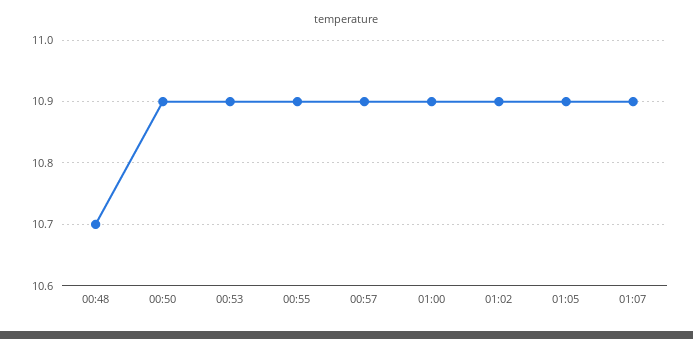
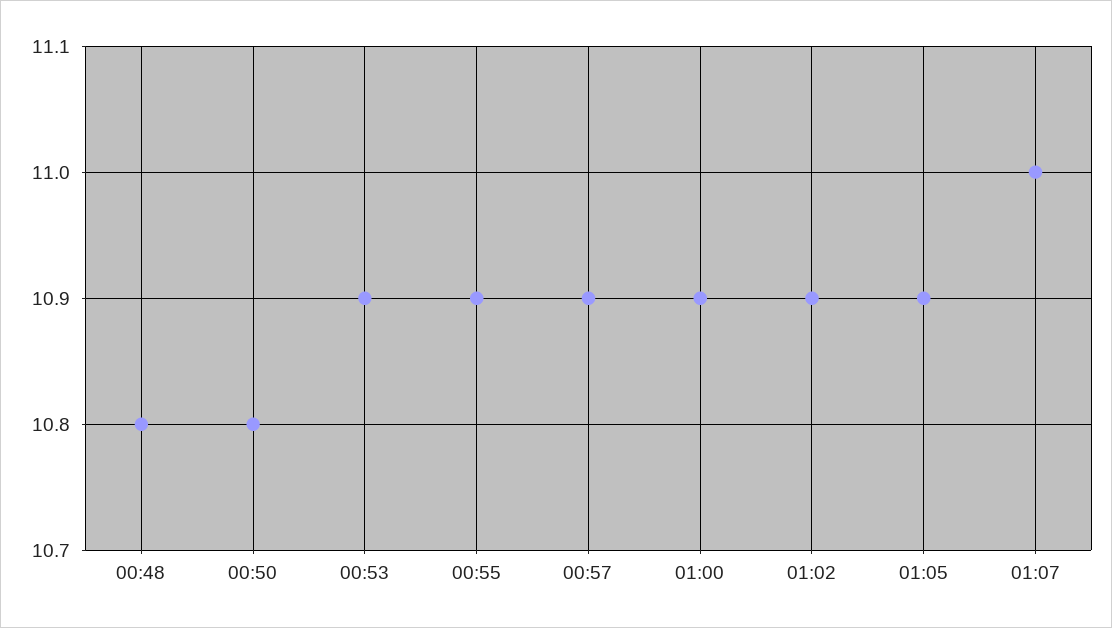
  {
-   "00:48": 10.7,
+   "00:48": 10.8,
-   "00:50": 10.9,
+   "00:50": 10.8,
    "00:53": 10.9,
    "00:55": 10.9,
    "00:57": 10.9,
    "01:00": 10.9,
    "01:02": 10.9,
    "01:05": 10.9,
-   "01:07": 10.9
+   "01:07": 11
  }

